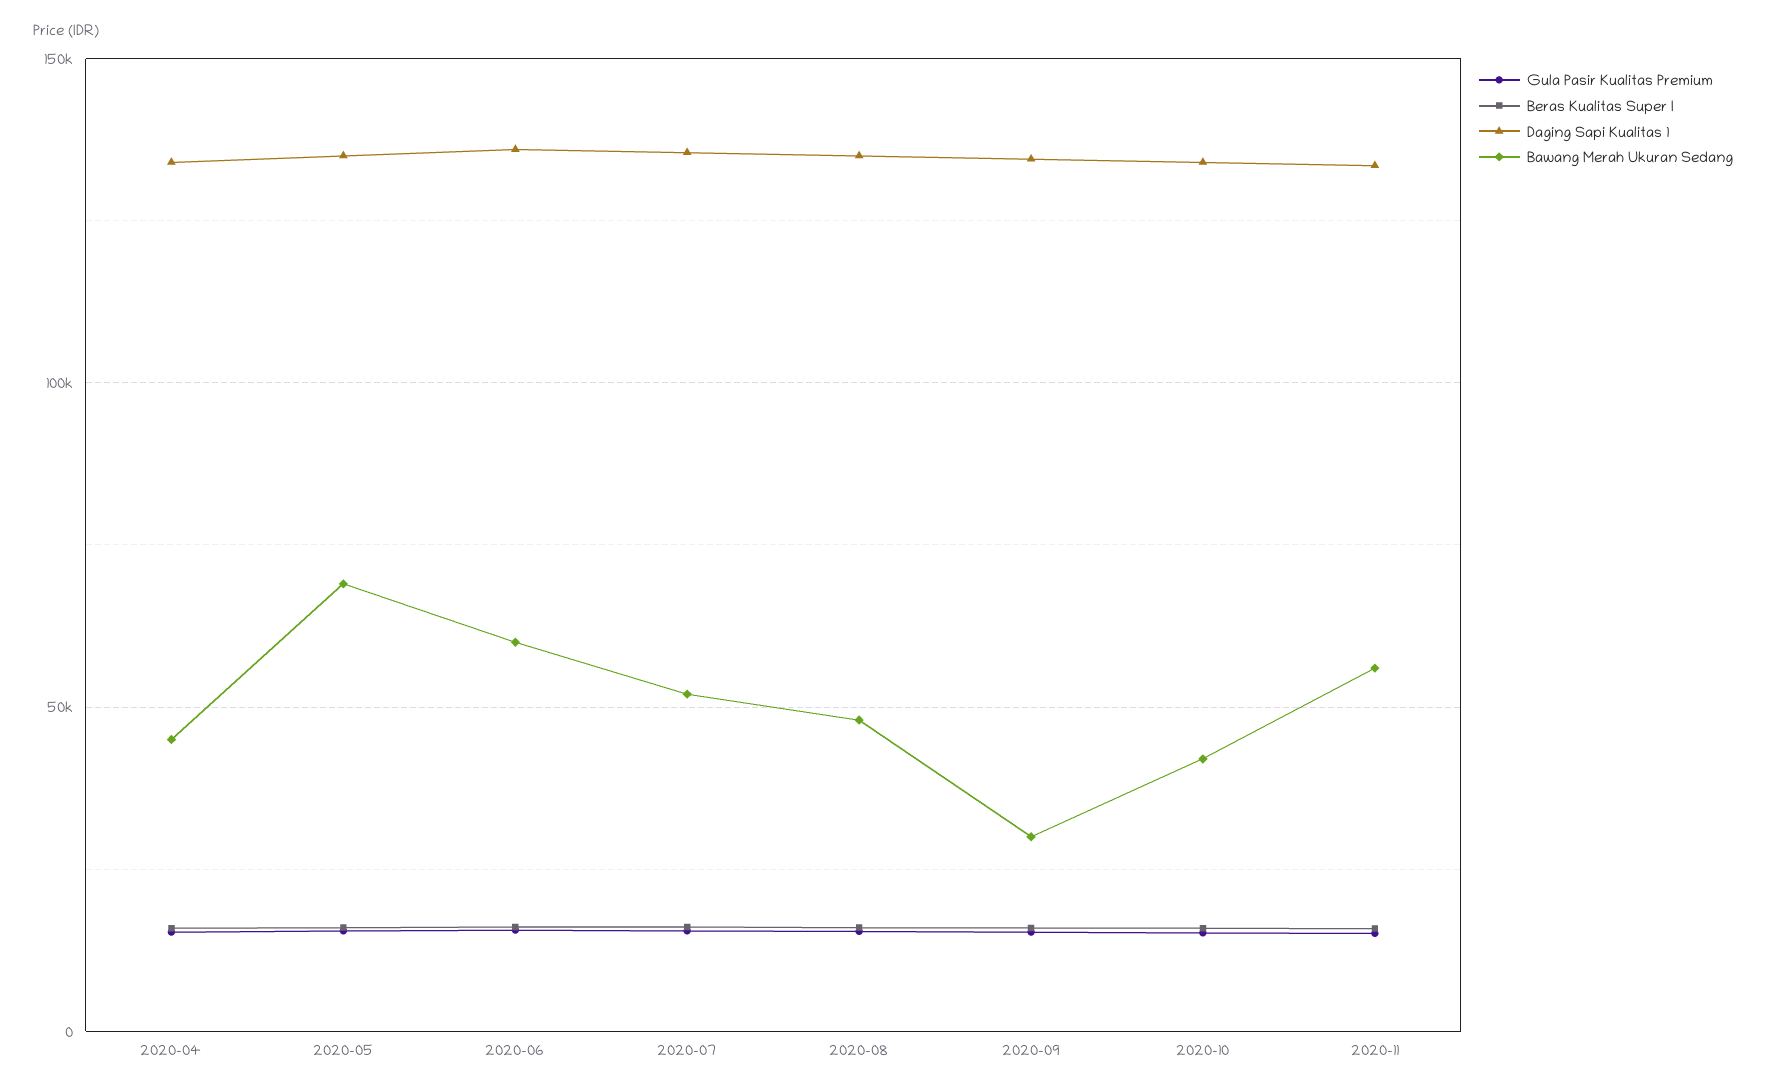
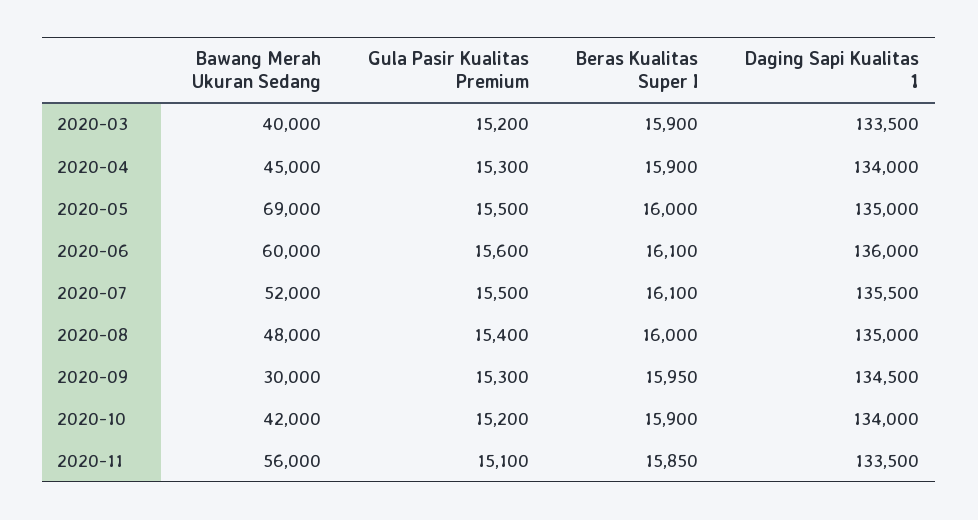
  {
    "Gula Pasir Kualitas Premium": {
      "2020-04": 15300,
      "2020-05": 15500,
      "2020-06": 15600,
      "2020-07": 15500,
      "2020-08": 15400,
      "2020-09": 15300,
      "2020-10": 15200,
-     "2020-11": 15100
+     "2020-11": 15100,
+     "2020-03": 15200
    },
    "Beras Kualitas Super I": {
      "2020-04": 15900,
      "2020-05": 16000,
      "2020-06": 16100,
      "2020-07": 16100,
      "2020-08": 16000,
      "2020-09": 15950,
      "2020-10": 15900,
-     "2020-11": 15850
+     "2020-11": 15850,
+     "2020-03": 15900
    },
    "Daging Sapi Kualitas 1": {
      "2020-04": 134000,
      "2020-05": 135000,
      "2020-06": 136000,
      "2020-07": 135500,
      "2020-08": 135000,
      "2020-09": 134500,
      "2020-10": 134000,
-     "2020-11": 133500
+     "2020-11": 133500,
+     "2020-03": 133500
    },
    "Bawang Merah Ukuran Sedang": {
      "2020-04": 45000,
      "2020-05": 69000,
      "2020-06": 60000,
      "2020-07": 52000,
      "2020-08": 48000,
      "2020-09": 30000,
      "2020-10": 42000,
-     "2020-11": 56000
+     "2020-11": 56000,
+     "2020-03": 40000
    }
  }

